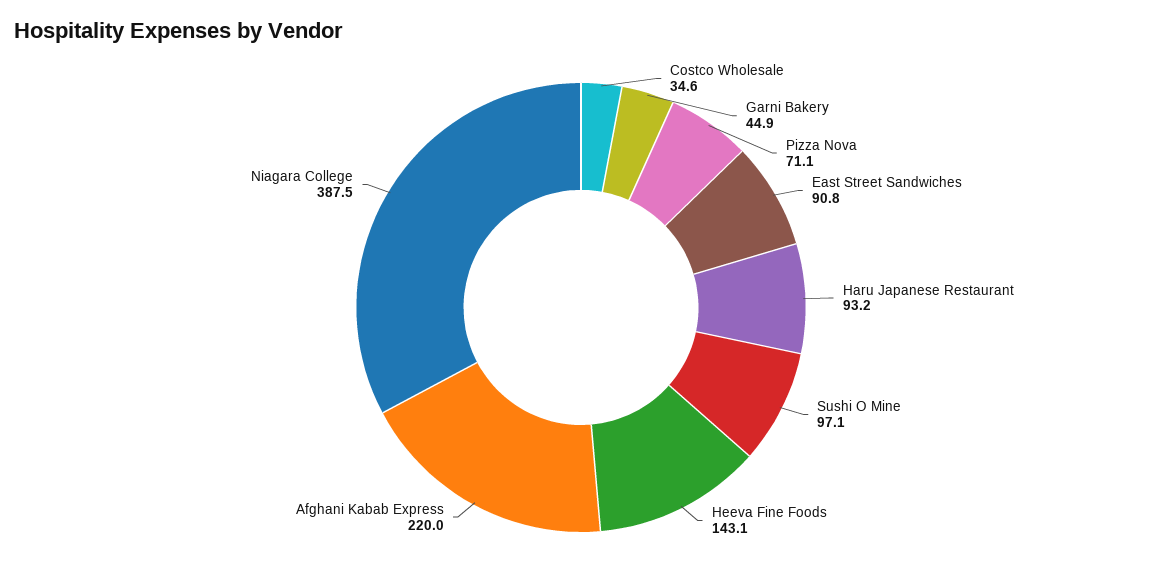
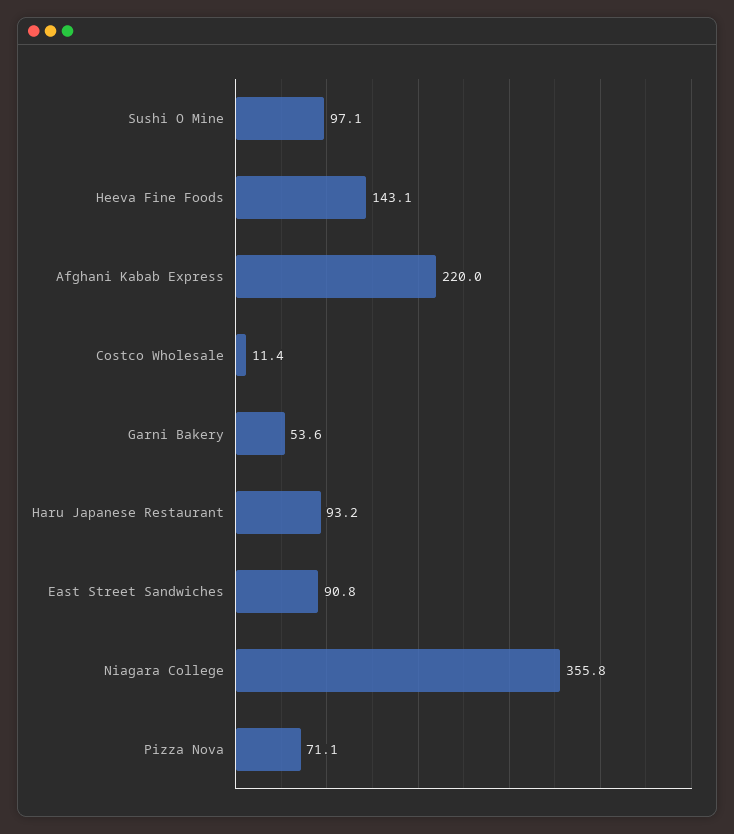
  {
-   "Costco Wholesale": 34.6,
+   "Costco Wholesale": 11.4,
-   "Garni Bakery": 44.9,
+   "Garni Bakery": 53.6,
    "Pizza Nova": 71.1,
    "East Street Sandwiches": 90.8,
    "Haru Japanese Restaurant": 93.2,
    "Sushi O Mine": 97.1,
    "Heeva Fine Foods": 143.1,
    "Afghani Kabab Express": 220,
-   "Niagara College": 387.5
+   "Niagara College": 355.8
  }

